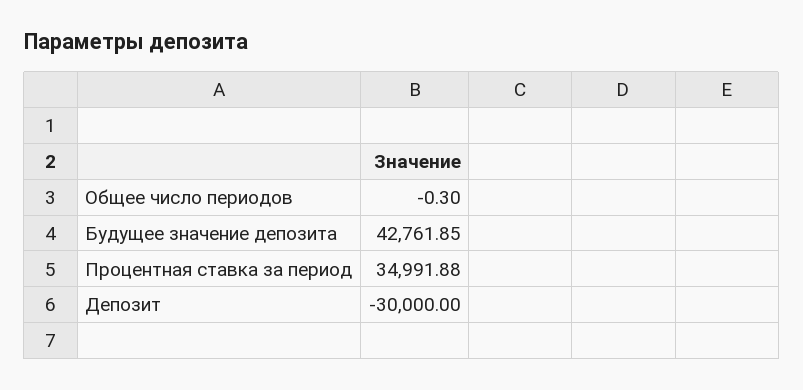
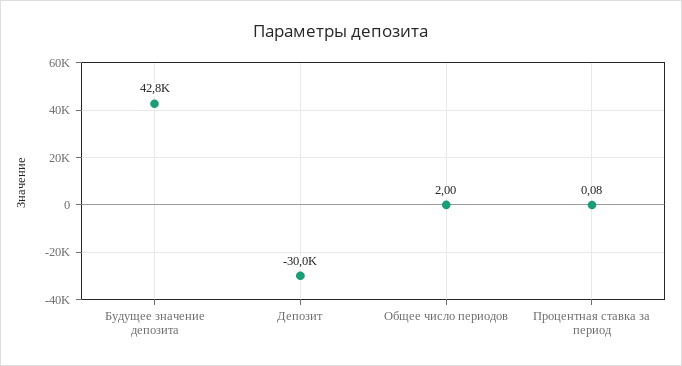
  {
-   "Общее число периодов": -0.3,
+   "Общее число периодов": 2,
    "Будущее значение депозита": 42761.85,
-   "Процентная ставка за период": 34991.88,
+   "Процентная ставка за период": 0.08,
    "Депозит": -30000
  }

